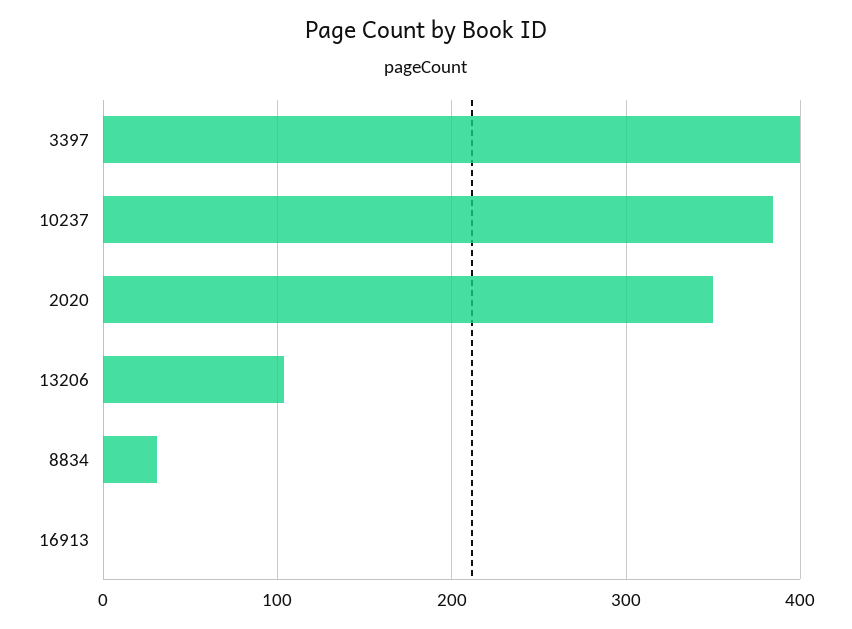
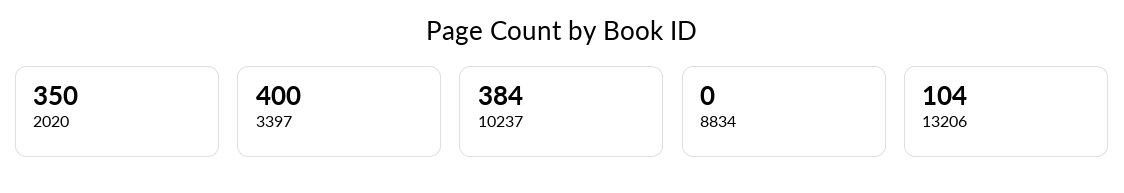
  {
    "3397": 400,
    "10237": 384,
    "2020": 350,
    "13206": 104,
-   "8834": 30,
+   "8834": 0
-   "16913": 0
  }

